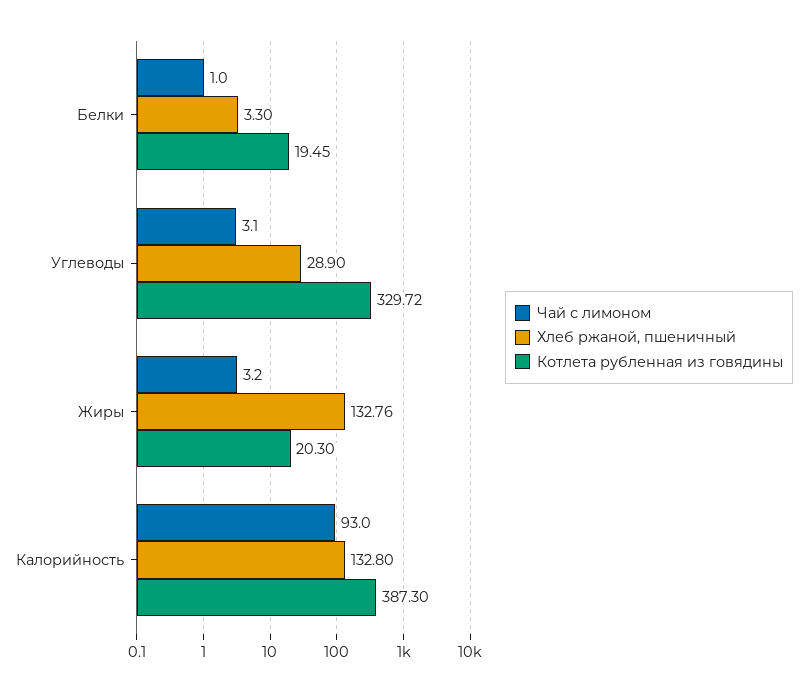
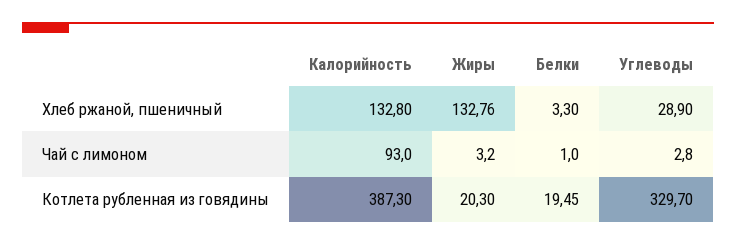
  {
    "Чай с лимоном": {
      "Белки": 1,
-     "Углеводы": 3.1,
+     "Углеводы": 2.8,
      "Жиры": 3.2,
      "Калорийность": 93
    },
    "Хлеб ржаной, пшеничный": {
      "Белки": 3.3,
      "Углеводы": 28.9,
      "Жиры": 132.76,
      "Калорийность": 132.8
    },
    "Котлета рубленная из говядины": {
      "Белки": 19.45,
-     "Углеводы": 329.72,
+     "Углеводы": 329.7,
      "Жиры": 20.3,
      "Калорийность": 387.3
    }
  }

